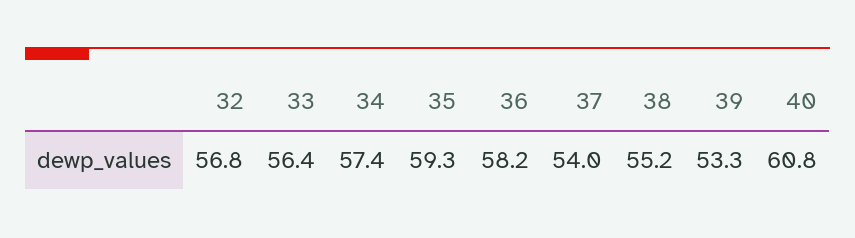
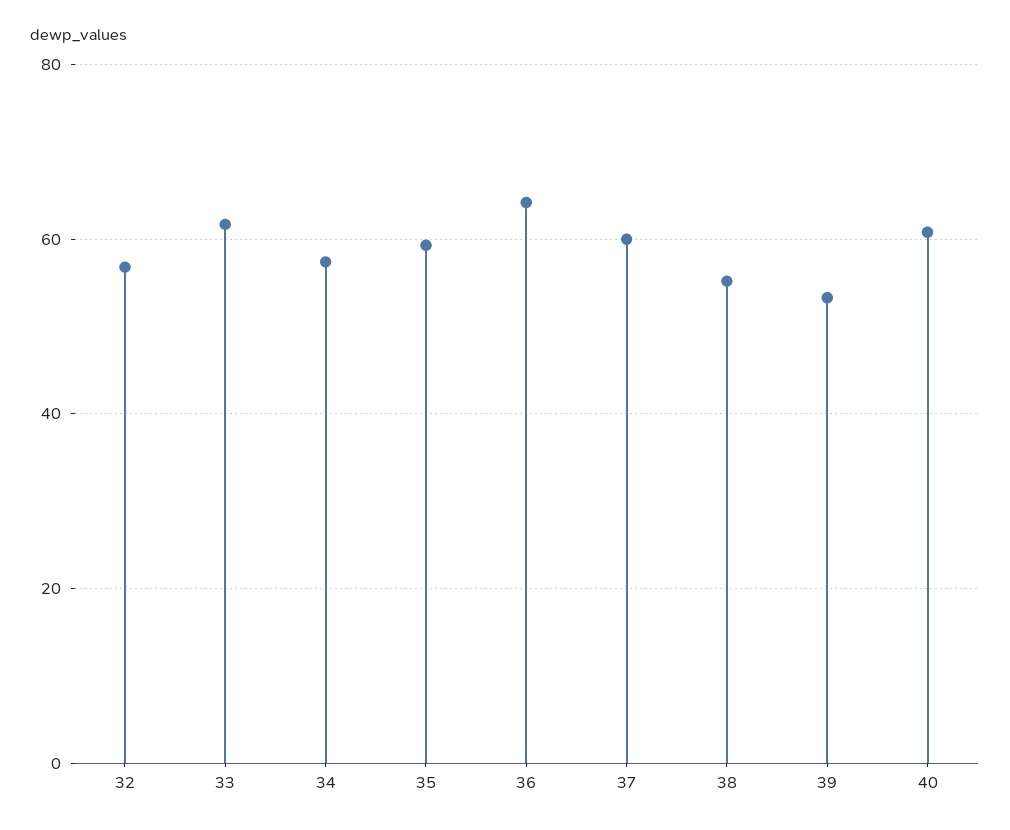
  {
    "32": 56.8,
-   "33": 56.4,
+   "33": 62,
    "34": 57.4,
    "35": 59.3,
-   "36": 58.2,
+   "36": 64,
-   "37": 54,
+   "37": 60,
    "38": 55.2,
    "39": 53.3,
    "40": 60.8
  }

